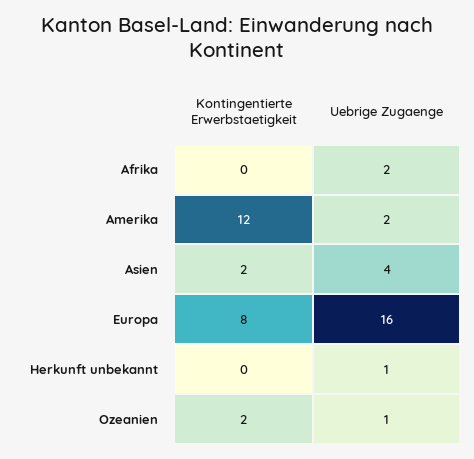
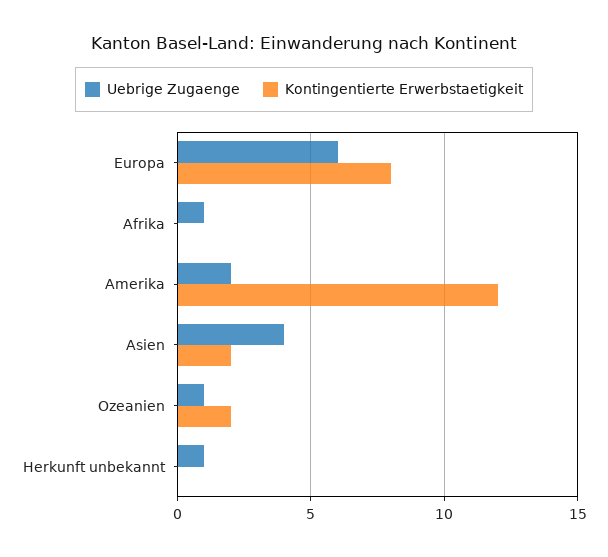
  {
    "Kontingentierte Erwerbstaetigkeit": {
      "Afrika": 0,
      "Amerika": 12,
      "Asien": 2,
      "Europa": 8,
      "Herkunft unbekannt": 0,
      "Ozeanien": 2
    },
    "Uebrige Zugaenge": {
-     "Afrika": 2,
+     "Afrika": 1,
      "Amerika": 2,
      "Asien": 4,
-     "Europa": 16,
+     "Europa": 6,
      "Herkunft unbekannt": 1,
      "Ozeanien": 1
    }
  }

